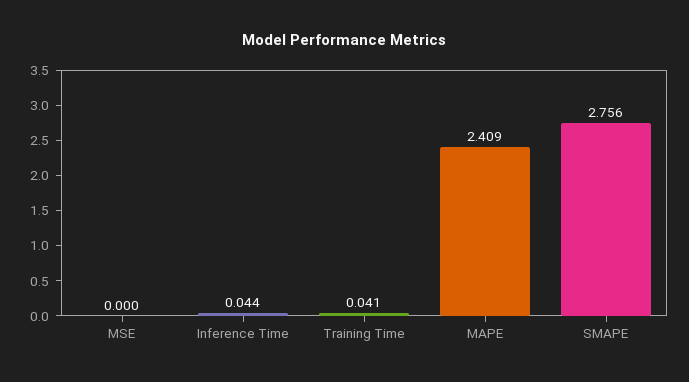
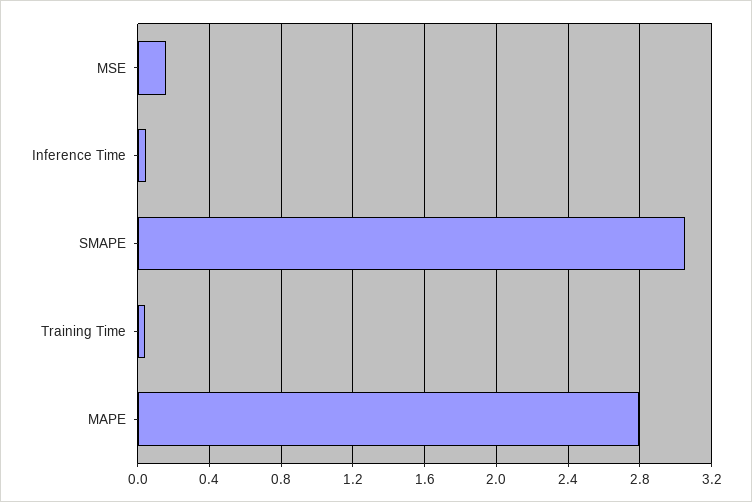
  {
-   "MSE": 0,
+   "MSE": 0.15,
    "Inference Time": 0.044,
    "Training Time": 0.041,
-   "MAPE": 2.409,
+   "MAPE": 2.8,
-   "SMAPE": 2.756
+   "SMAPE": 3.05
  }

